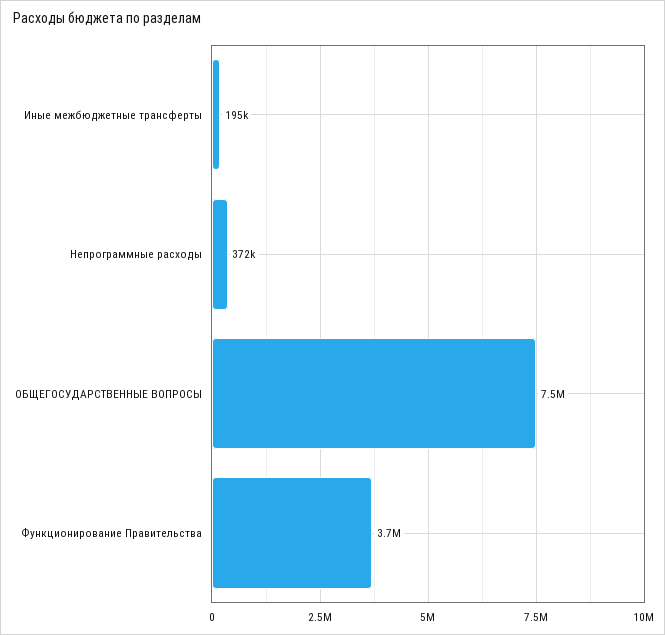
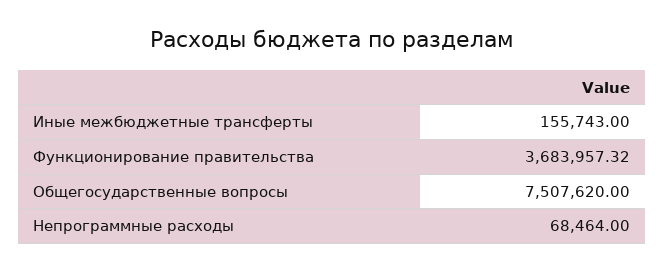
  {
-   "Иные межбюджетные трансферты": 195000,
+   "Иные межбюджетные трансферты": 155743,
-   "Непрограммные расходы": 372000,
+   "Непрограммные расходы": 68464,
    "ОБЩЕГОСУДАРСТВЕННЫЕ ВОПРОСЫ": 7507620,
    "Функционирование Правительства": 3683957.32
  }

